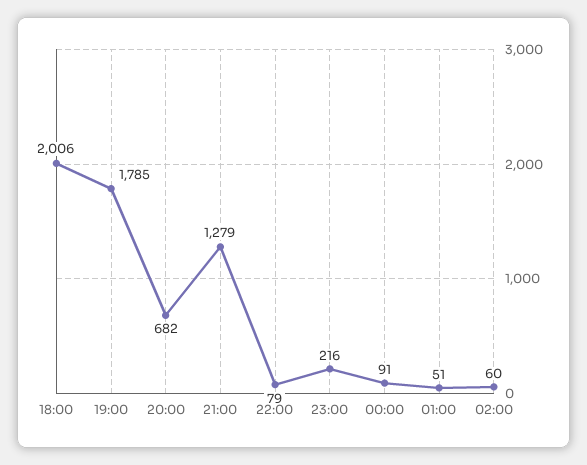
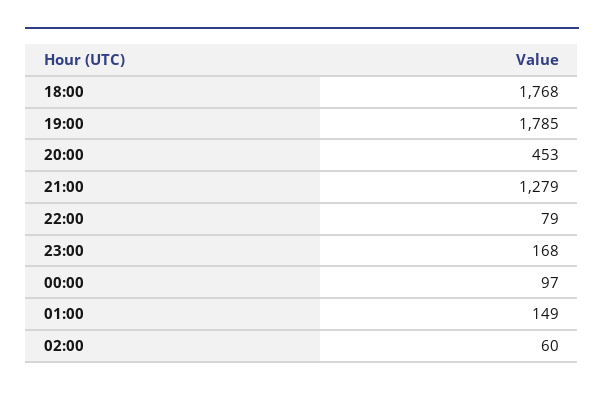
  {
-   "18:00": 2006,
+   "18:00": 1768,
    "19:00": 1785,
-   "20:00": 682,
+   "20:00": 453,
    "21:00": 1279,
    "22:00": 79,
-   "23:00": 216,
+   "23:00": 168,
-   "00:00": 91,
+   "00:00": 97,
-   "01:00": 51,
+   "01:00": 149,
    "02:00": 60
  }

